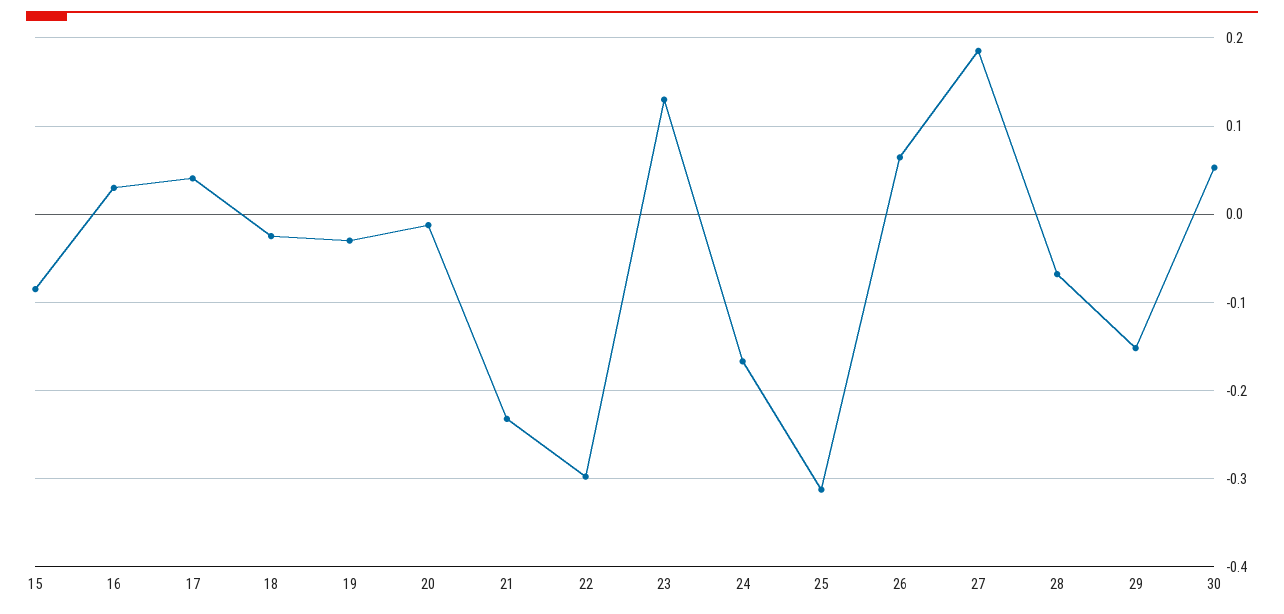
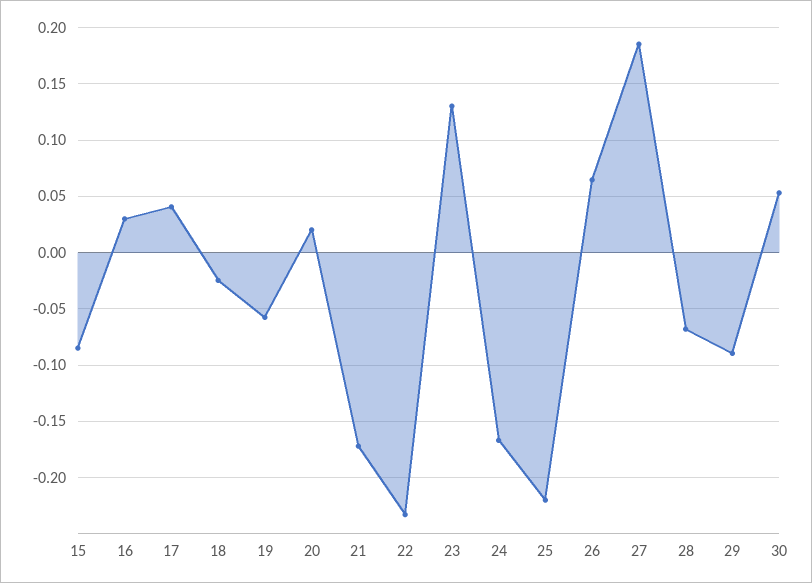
  {
    "15": -0.08,
    "16": 0.03,
    "17": 0.04,
    "18": -0.02,
-   "19": -0.03,
+   "19": -0.06,
-   "20": -0.01,
+   "20": 0.02,
-   "21": -0.23,
+   "21": -0.17,
-   "22": -0.3,
+   "22": -0.23,
    "23": 0.13,
    "24": -0.17,
-   "25": -0.31,
+   "25": -0.22,
    "26": 0.06,
    "27": 0.19,
    "28": -0.07,
-   "29": -0.15,
+   "29": -0.09,
    "30": 0.05
  }

